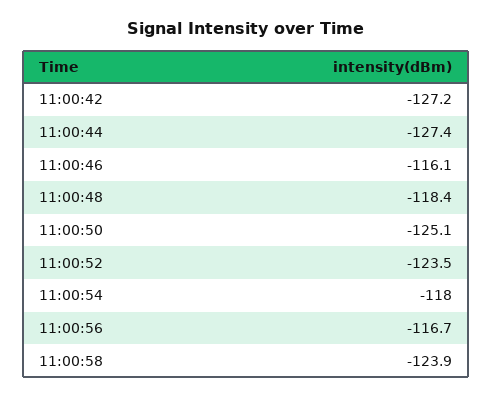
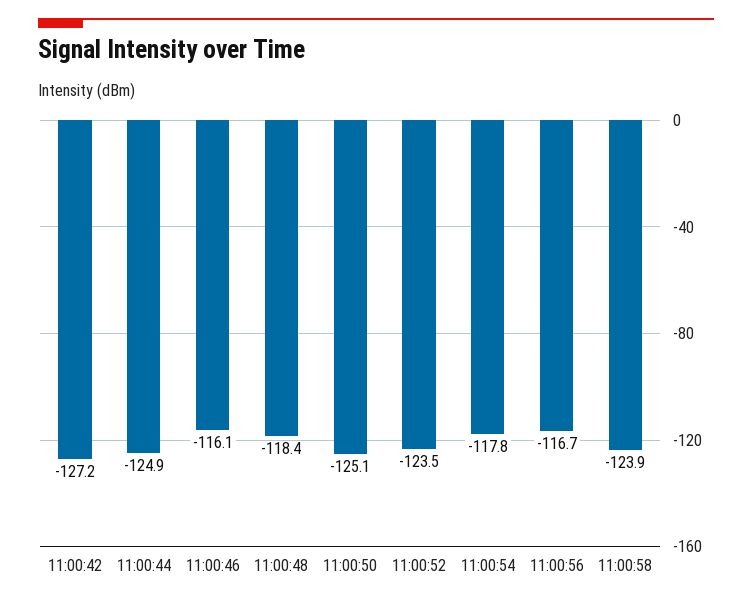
  {
    "11:00:42": -127.2,
-   "11:00:44": -127.4,
+   "11:00:44": -124.9,
    "11:00:46": -116.1,
    "11:00:48": -118.4,
    "11:00:50": -125.1,
    "11:00:52": -123.5,
-   "11:00:54": -118,
+   "11:00:54": -117.8,
    "11:00:56": -116.7,
    "11:00:58": -123.9
  }

